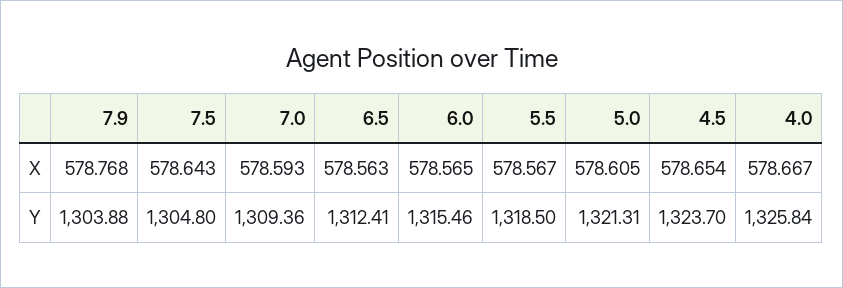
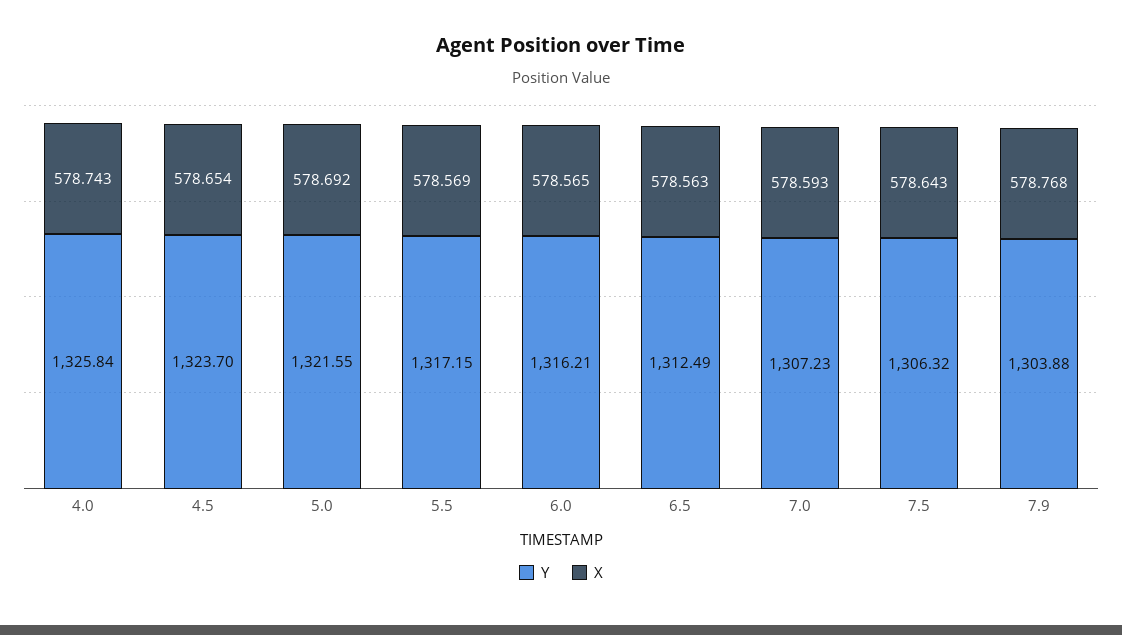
  {
    "X": {
      "7.9": 578.768,
      "7.5": 578.643,
      "7.0": 578.593,
      "6.5": 578.563,
      "6.0": 578.565,
-     "5.5": 578.567,
+     "5.5": 578.569,
-     "5.0": 578.605,
+     "5.0": 578.692,
      "4.5": 578.654,
-     "4.0": 578.667
+     "4.0": 578.743
    },
    "Y": {
      "7.9": 1303.88,
-     "7.5": 1304.8,
+     "7.5": 1306.32,
-     "7.0": 1309.36,
+     "7.0": 1307.23,
-     "6.5": 1312.41,
+     "6.5": 1312.49,
-     "6.0": 1315.46,
+     "6.0": 1316.21,
-     "5.5": 1318.5,
+     "5.5": 1317.15,
-     "5.0": 1321.31,
+     "5.0": 1321.55,
      "4.5": 1323.7,
      "4.0": 1325.84
    }
  }

